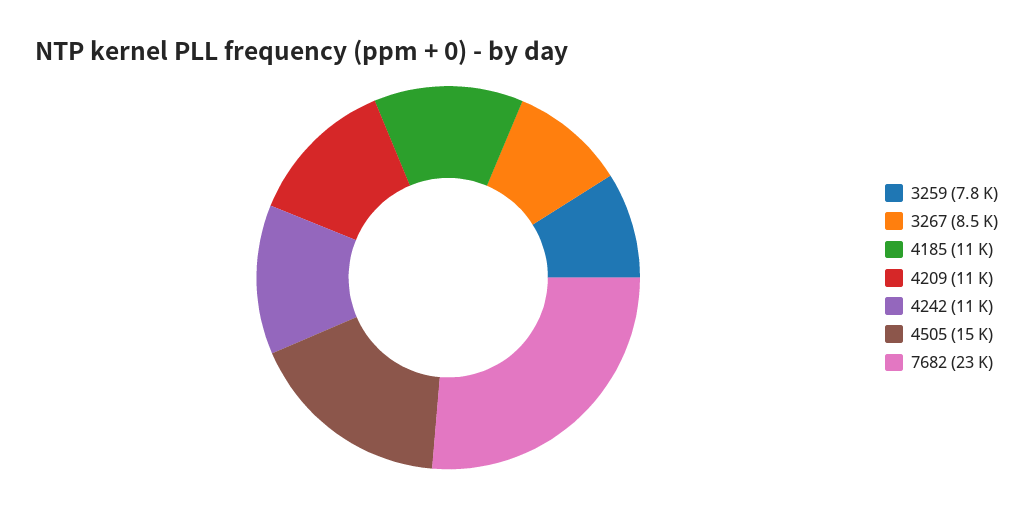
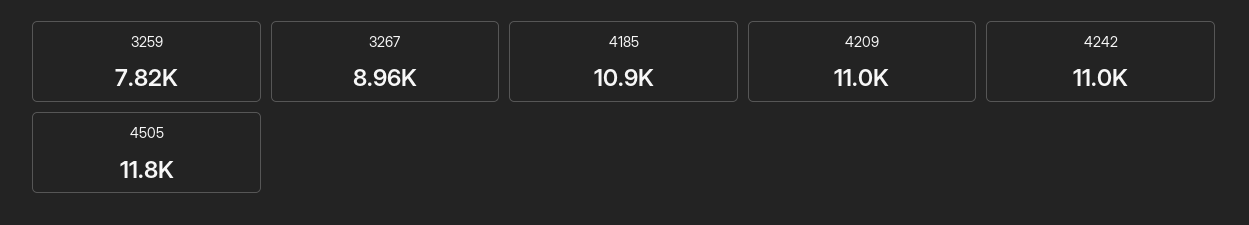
  {
    "3259": 7820,
-   "3267": 8500,
+   "3267": 8960,
    "4185": 10900,
    "4209": 11000,
    "4242": 11000,
-   "4505": 15000,
+   "4505": 11800
-   "7682": 23000
  }

